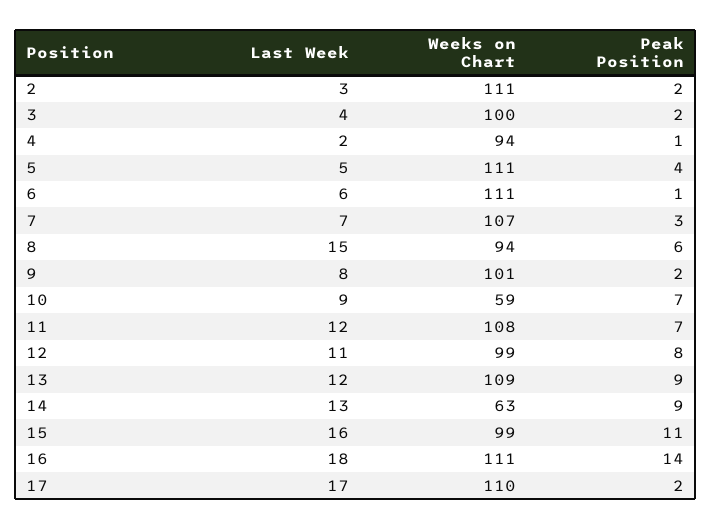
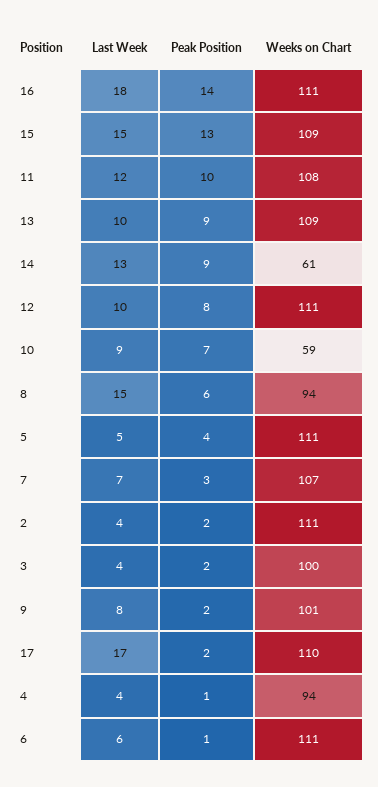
  {
    "Last Week": {
-     "2": 3,
+     "2": 4,
      "3": 4,
-     "4": 2,
+     "4": 4,
      "5": 5,
      "6": 6,
      "7": 7,
      "8": 15,
      "9": 8,
      "10": 9,
      "11": 12,
-     "12": 11,
+     "12": 10,
-     "13": 12,
+     "13": 10,
      "14": 13,
-     "15": 16,
+     "15": 15,
      "16": 18,
      "17": 17
    },
    "Weeks on Chart": {
      "2": 111,
      "3": 100,
      "4": 94,
      "5": 111,
      "6": 111,
      "7": 107,
      "8": 94,
      "9": 101,
      "10": 59,
      "11": 108,
-     "12": 99,
+     "12": 111,
      "13": 109,
-     "14": 63,
+     "14": 61,
-     "15": 99,
+     "15": 109,
      "16": 111,
      "17": 110
    },
    "Peak Position": {
      "2": 2,
      "3": 2,
      "4": 1,
      "5": 4,
      "6": 1,
      "7": 3,
      "8": 6,
      "9": 2,
      "10": 7,
-     "11": 7,
+     "11": 10,
      "12": 8,
      "13": 9,
      "14": 9,
-     "15": 11,
+     "15": 13,
      "16": 14,
      "17": 2
    }
  }

